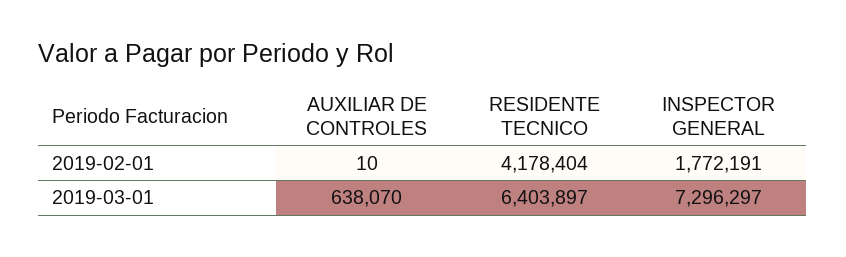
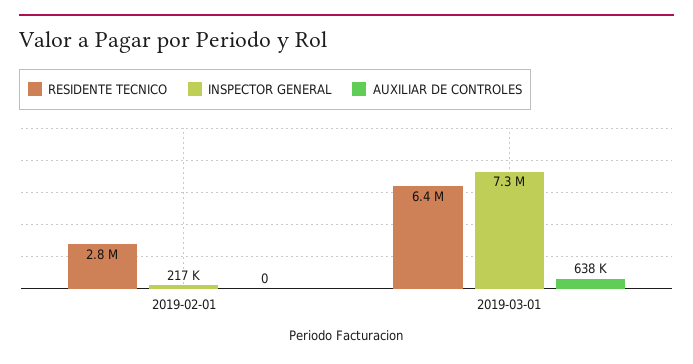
  {
    "AUXILIAR DE CONTROLES": {
-     "2019-02-01": 10,
+     "2019-02-01": 0,
      "2019-03-01": 638070
    },
    "RESIDENTE TECNICO": {
-     "2019-02-01": 4178404,
+     "2019-02-01": 2800000,
      "2019-03-01": 6403897
    },
    "INSPECTOR GENERAL": {
-     "2019-02-01": 1772191,
+     "2019-02-01": 217000,
      "2019-03-01": 7296297
    }
  }

